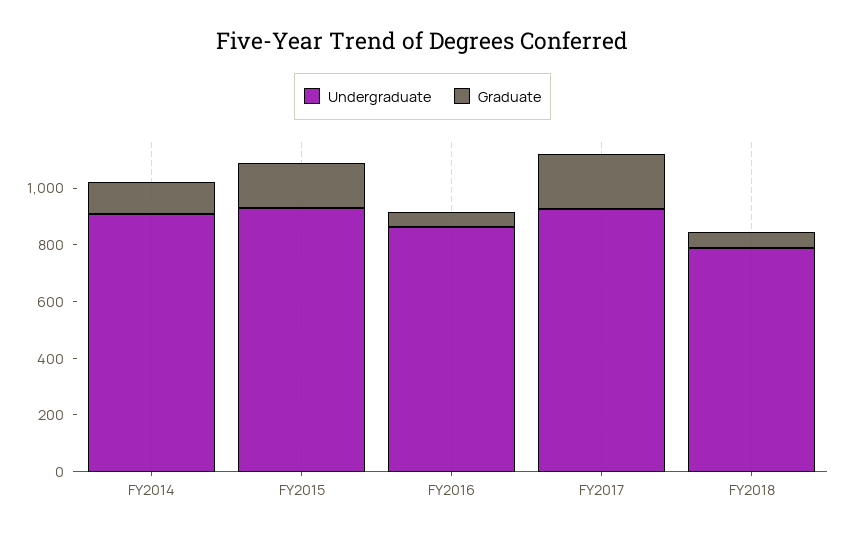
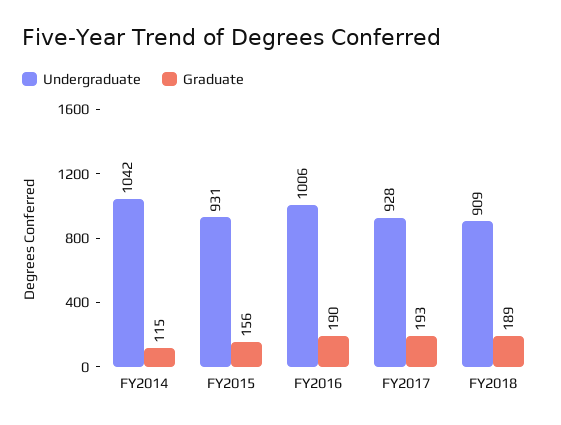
  {
    "Undergraduate": {
-     "FY2014": 900,
+     "FY2014": 1042,
      "FY2015": 931,
-     "FY2016": 850,
+     "FY2016": 1006,
      "FY2017": 928,
-     "FY2018": 800
+     "FY2018": 909
    },
    "Graduate": {
      "FY2014": 115,
      "FY2015": 156,
-     "FY2016": 50,
+     "FY2016": 190,
      "FY2017": 193,
-     "FY2018": 50
+     "FY2018": 189
    }
  }

